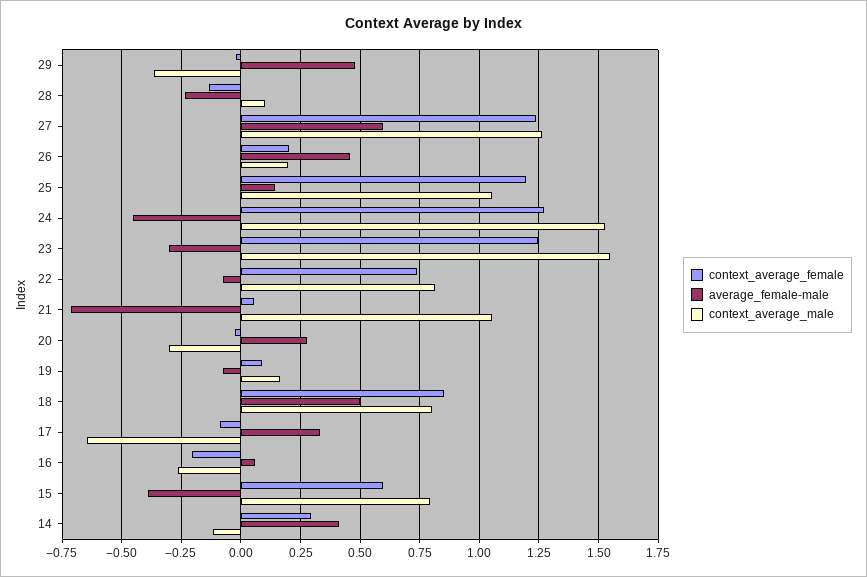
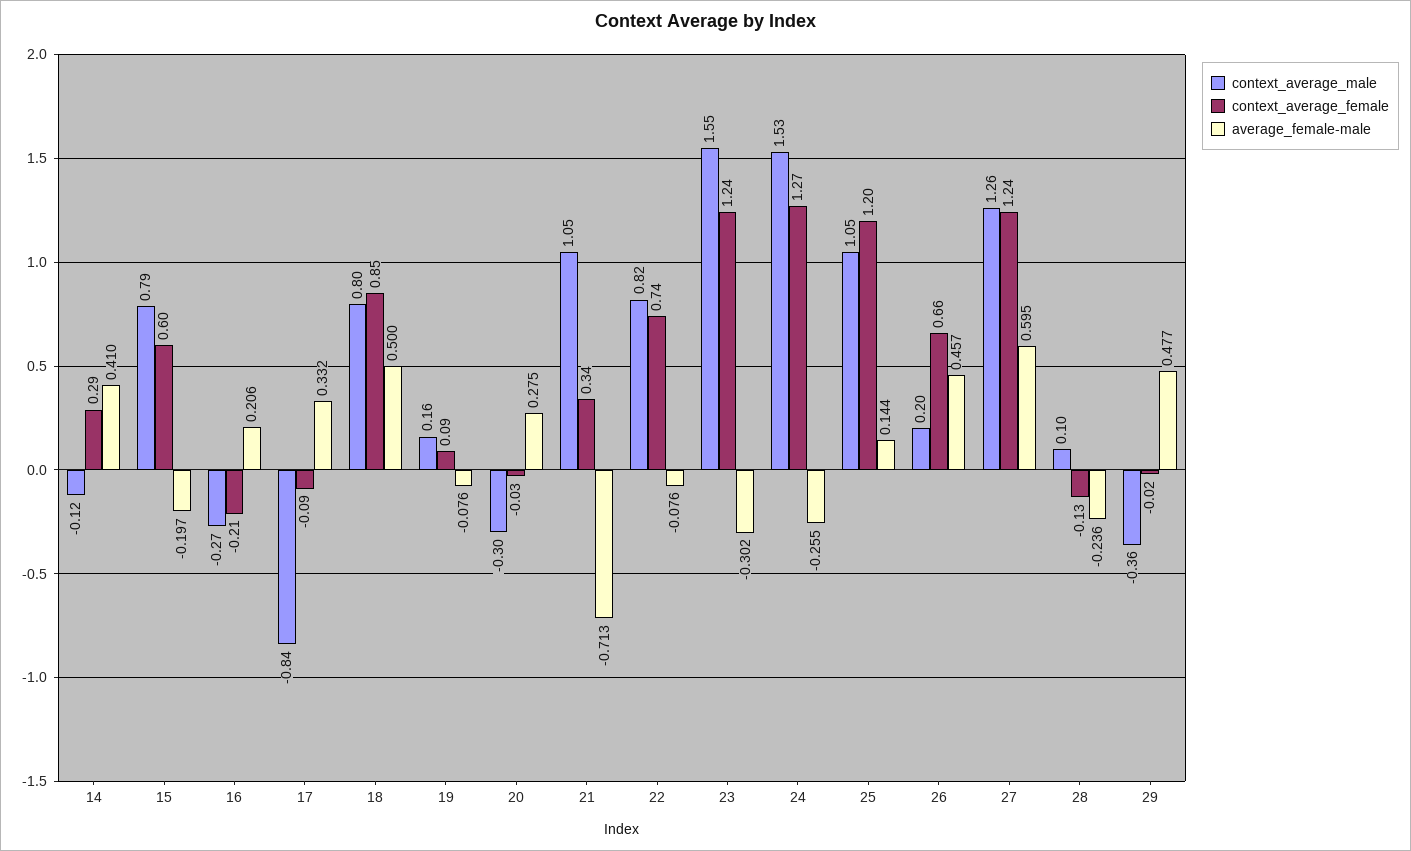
  {
    "context_average_female": {
      "29": -0.02,
      "28": -0.13,
      "27": 1.24,
-     "26": 0.2,
+     "26": 0.66,
      "25": 1.2,
      "24": 1.27,
      "23": 1.24,
      "22": 0.74,
-     "21": 0.05,
+     "21": 0.34,
      "20": -0.03,
      "19": 0.09,
      "18": 0.85,
      "17": -0.09,
      "16": -0.21,
      "15": 0.6,
      "14": 0.29
    },
    "average_female-male": {
      "29": 0.477,
      "28": -0.236,
      "27": 0.595,
      "26": 0.457,
      "25": 0.144,
-     "24": -0.45,
+     "24": -0.255,
      "23": -0.302,
      "22": -0.076,
      "21": -0.713,
      "20": 0.275,
      "19": -0.076,
      "18": 0.5,
      "17": 0.332,
-     "16": 0.05,
+     "16": 0.206,
-     "15": -0.4,
+     "15": -0.197,
      "14": 0.41
    },
    "context_average_male": {
      "29": -0.36,
      "28": 0.1,
      "27": 1.26,
      "26": 0.2,
      "25": 1.05,
      "24": 1.53,
      "23": 1.55,
      "22": 0.82,
      "21": 1.05,
      "20": -0.3,
      "19": 0.16,
      "18": 0.8,
-     "17": -0.65,
+     "17": -0.84,
      "16": -0.27,
      "15": 0.79,
      "14": -0.12
    }
  }

